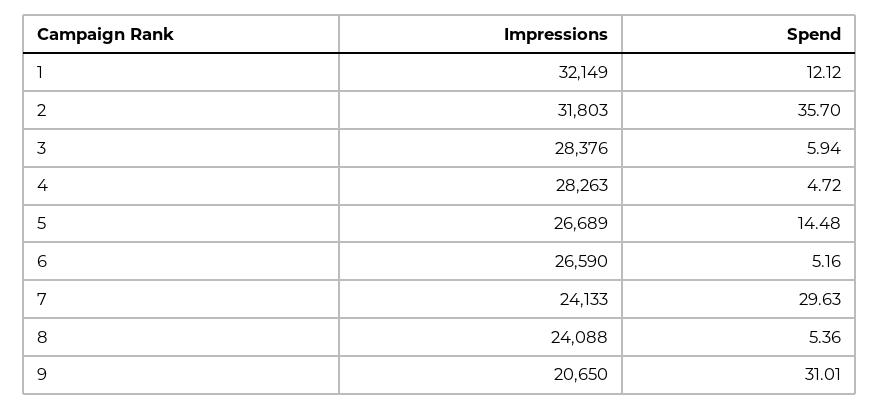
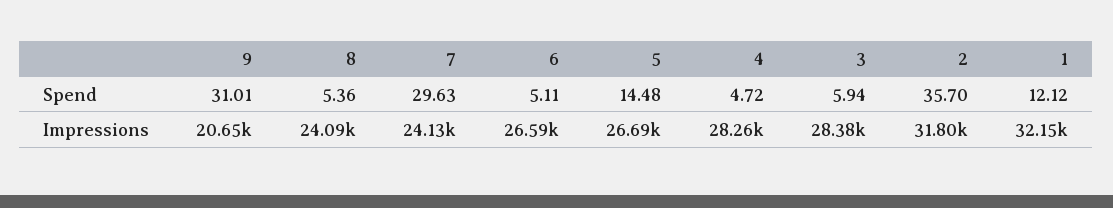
  {
    "Impressions": {
      "1": 32149,
      "2": 31803,
      "3": 28376,
      "4": 28263,
      "5": 26689,
      "6": 26590,
      "7": 24133,
      "8": 24088,
      "9": 20650
    },
    "Spend": {
      "1": 12.12,
      "2": 35.7,
      "3": 5.94,
      "4": 4.72,
      "5": 14.48,
-     "6": 5.16,
+     "6": 5.11,
      "7": 29.63,
      "8": 5.36,
      "9": 31.01
    }
  }

